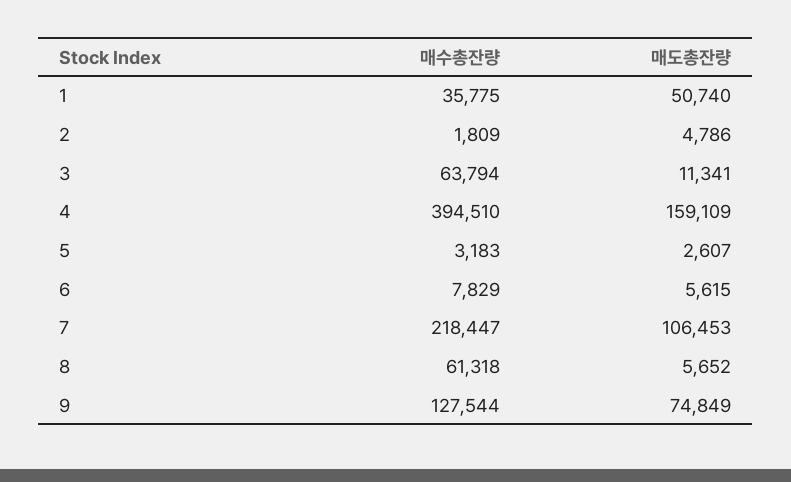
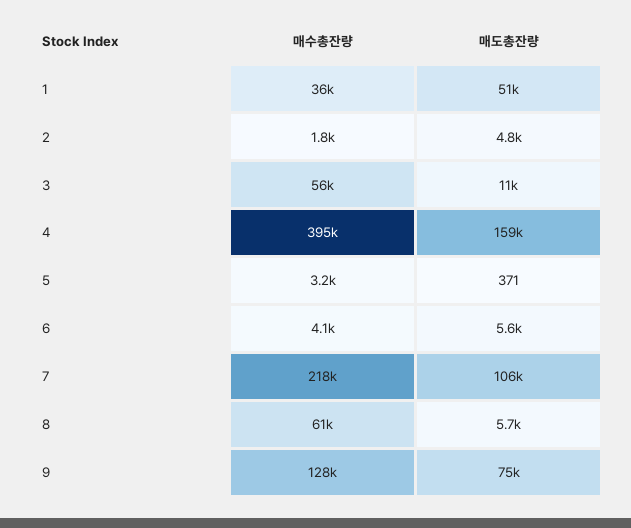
  {
    "매수총잔량": {
      "1": 35775,
      "2": 1809,
-     "3": 63794,
+     "3": 56000,
      "4": 394510,
      "5": 3183,
-     "6": 7829,
+     "6": 4100,
      "7": 218447,
      "8": 61318,
      "9": 127544
    },
    "매도총잔량": {
      "1": 50740,
      "2": 4786,
      "3": 11341,
      "4": 159109,
-     "5": 2607,
+     "5": 371,
      "6": 5615,
      "7": 106453,
      "8": 5652,
      "9": 74849
    }
  }

